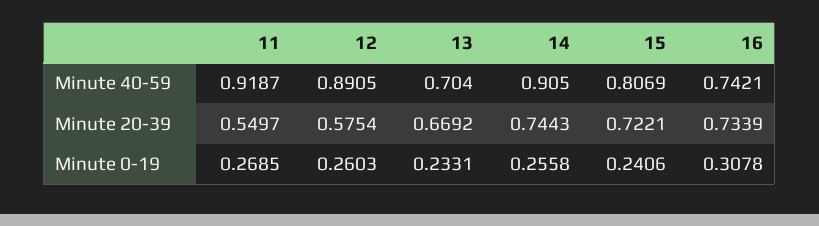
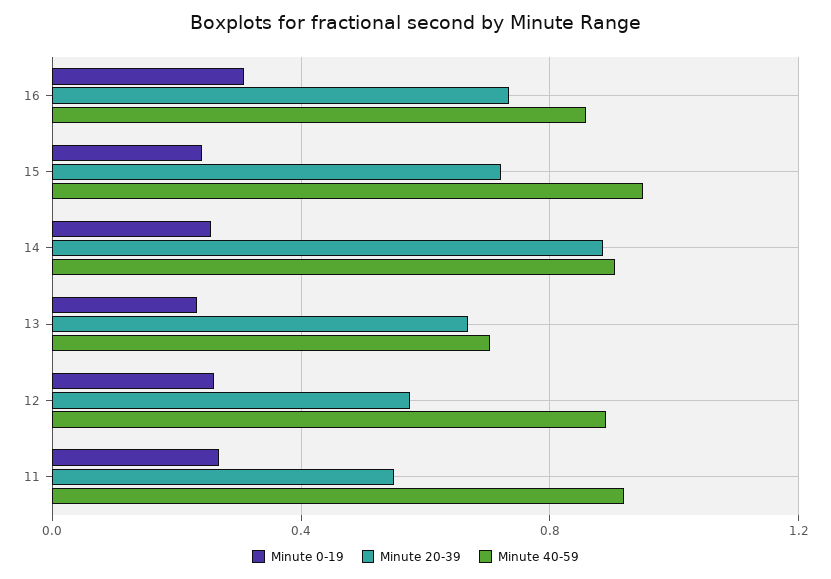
  {
    "Minute 40-59": {
      "11": 0.9187,
      "12": 0.8905,
      "13": 0.704,
      "14": 0.905,
-     "15": 0.8069,
+     "15": 0.95,
-     "16": 0.7421
+     "16": 0.85
    },
    "Minute 20-39": {
      "11": 0.5497,
      "12": 0.5754,
      "13": 0.6692,
-     "14": 0.7443,
+     "14": 0.9,
      "15": 0.7221,
      "16": 0.7339
    },
    "Minute 0-19": {
      "11": 0.2685,
      "12": 0.2603,
      "13": 0.2331,
      "14": 0.2558,
      "15": 0.2406,
      "16": 0.3078
    }
  }

